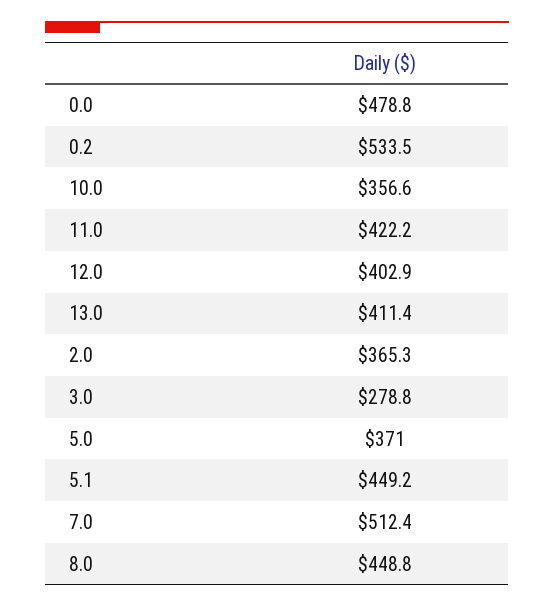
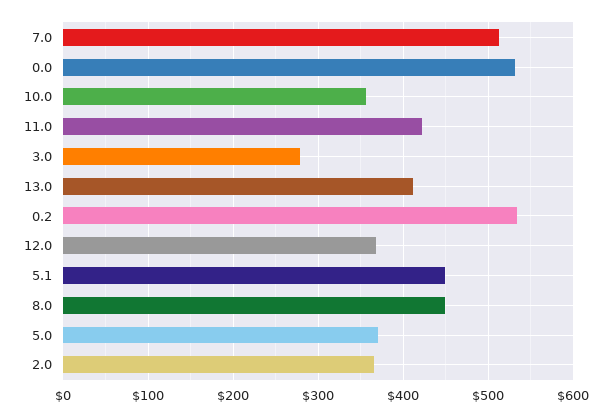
  {
-   "0.0": 478.8,
+   "0.0": 530,
    "0.2": 533.5,
    "10.0": 356.6,
    "11.0": 422.2,
-   "12.0": 402.9,
+   "12.0": 370,
    "13.0": 411.4,
    "2.0": 365.3,
    "3.0": 278.8,
    "5.0": 371,
    "5.1": 449.2,
    "7.0": 512.4,
    "8.0": 448.8
  }

